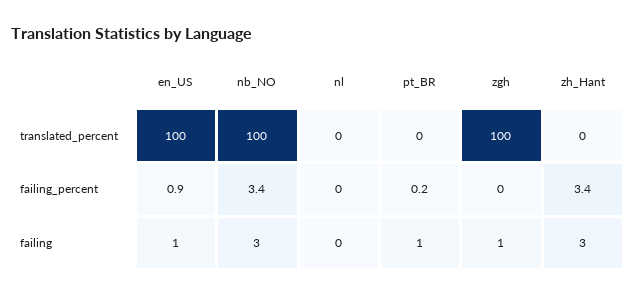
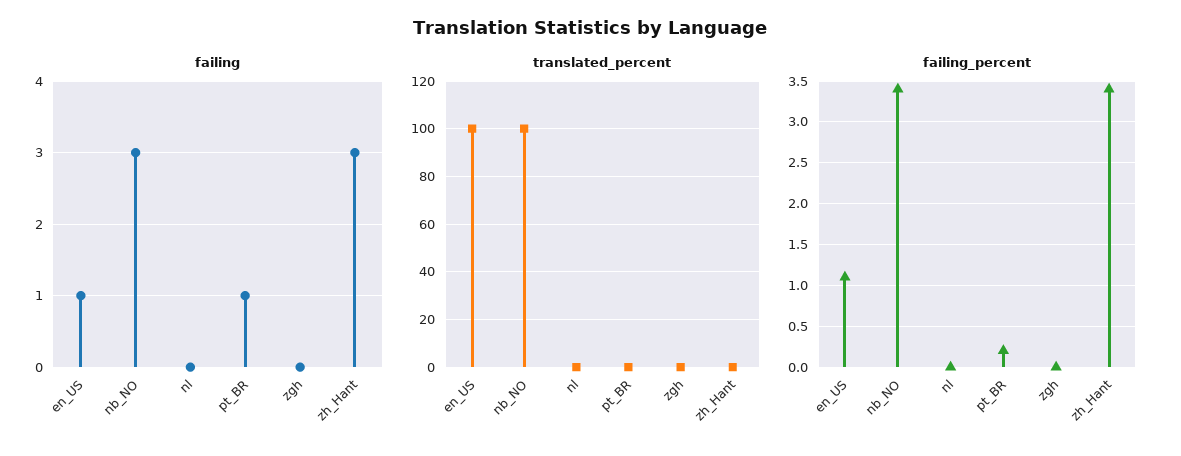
  {
    "translated_percent": {
      "en_US": 100,
      "nb_NO": 100,
      "nl": 0,
      "pt_BR": 0,
-     "zgh": 100,
+     "zgh": 0,
      "zh_Hant": 0
    },
    "failing_percent": {
-     "en_US": 0.9,
+     "en_US": 1.1,
      "nb_NO": 3.4,
      "nl": 0,
      "pt_BR": 0.2,
      "zgh": 0,
      "zh_Hant": 3.4
    },
    "failing": {
      "en_US": 1,
      "nb_NO": 3,
      "nl": 0,
      "pt_BR": 1,
-     "zgh": 1,
+     "zgh": 0,
      "zh_Hant": 3
    }
  }

